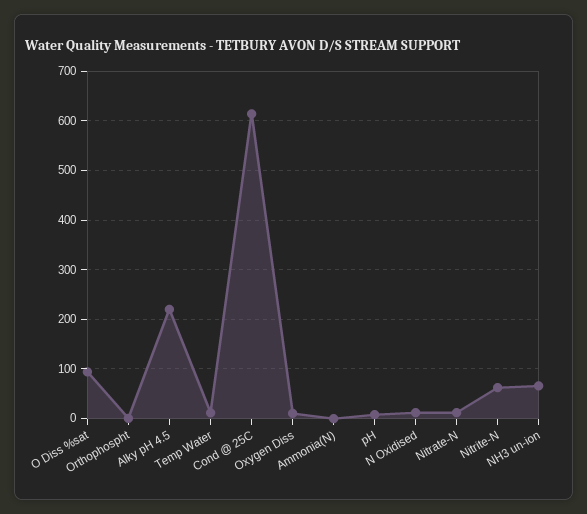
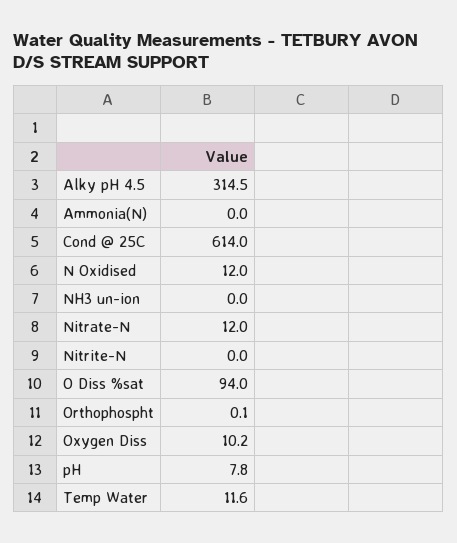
  {
    "O Diss %sat": 94,
    "Orthophospht": 0.1,
-   "Alky pH 4.5": 220,
+   "Alky pH 4.5": 314.5,
    "Temp Water": 11.6,
    "Cond @ 25C": 614,
    "Oxygen Diss": 10.2,
    "Ammonia(N)": 0,
    "pH": 7.8,
    "N Oxidised": 12,
    "Nitrate-N": 12,
-   "Nitrite-N": 60,
+   "Nitrite-N": 0,
-   "NH3 un-ion": 60
+   "NH3 un-ion": 0
  }

